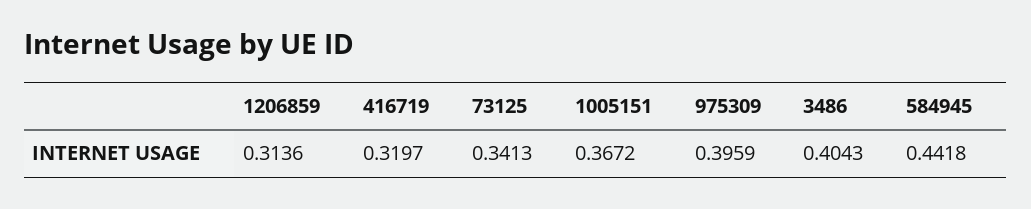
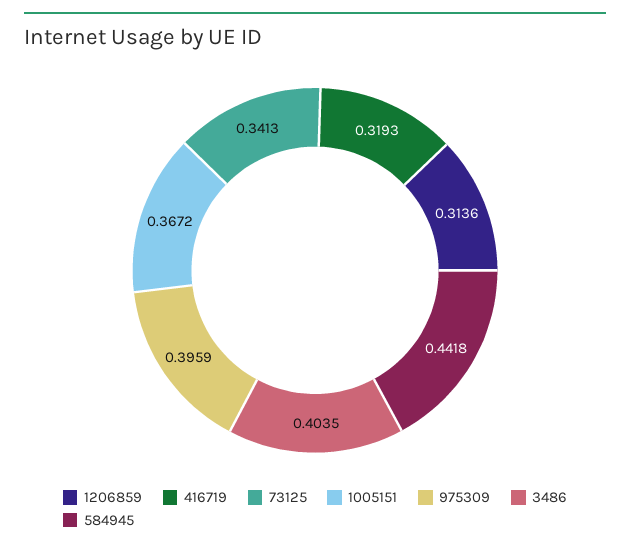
  {
    "1206859": 0.3136,
-   "416719": 0.3197,
+   "416719": 0.3193,
    "73125": 0.3413,
    "1005151": 0.3672,
    "975309": 0.3959,
-   "3486": 0.4043,
+   "3486": 0.4035,
    "584945": 0.4418
  }

